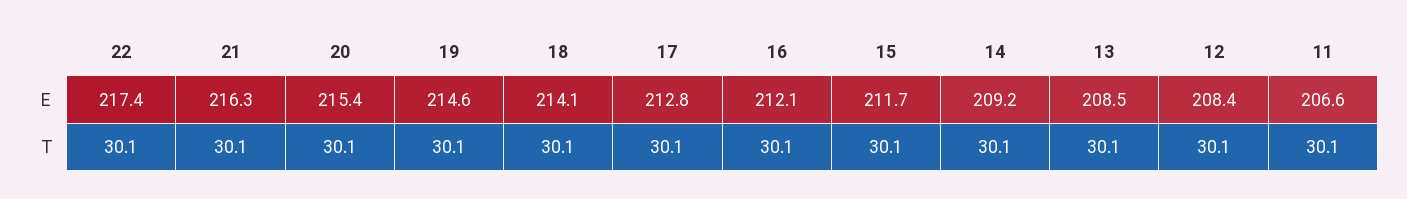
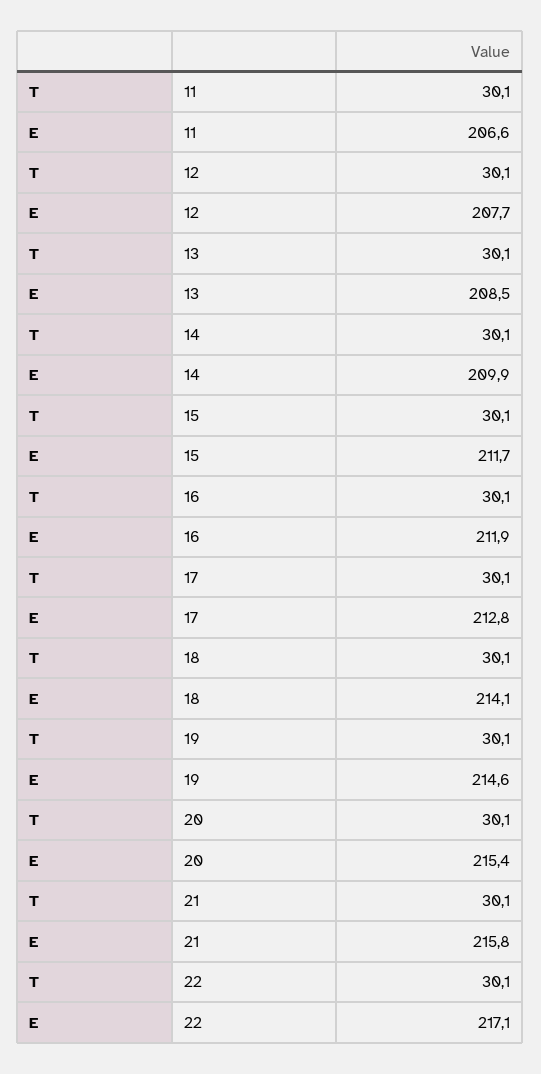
  {
    "22": {
-     "E": 217.4,
+     "E": 217.1,
      "T": 30.1
    },
    "21": {
-     "E": 216.3,
+     "E": 215.8,
      "T": 30.1
    },
    "20": {
      "E": 215.4,
      "T": 30.1
    },
    "19": {
      "E": 214.6,
      "T": 30.1
    },
    "18": {
      "E": 214.1,
      "T": 30.1
    },
    "17": {
      "E": 212.8,
      "T": 30.1
    },
    "16": {
-     "E": 212.1,
+     "E": 211.9,
      "T": 30.1
    },
    "15": {
      "E": 211.7,
      "T": 30.1
    },
    "14": {
-     "E": 209.2,
+     "E": 209.9,
      "T": 30.1
    },
    "13": {
      "E": 208.5,
      "T": 30.1
    },
    "12": {
-     "E": 208.4,
+     "E": 207.7,
      "T": 30.1
    },
    "11": {
      "E": 206.6,
      "T": 30.1
    }
  }

